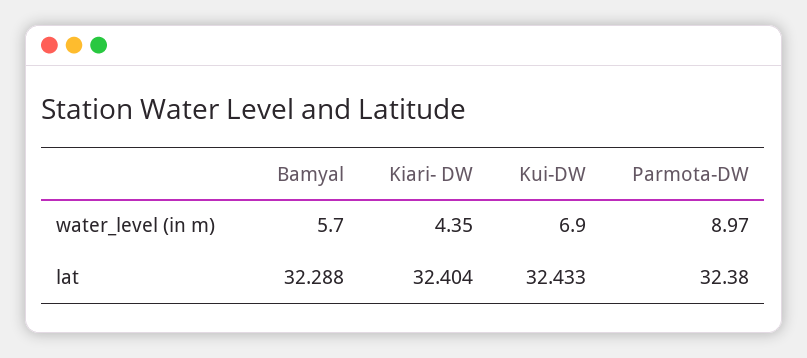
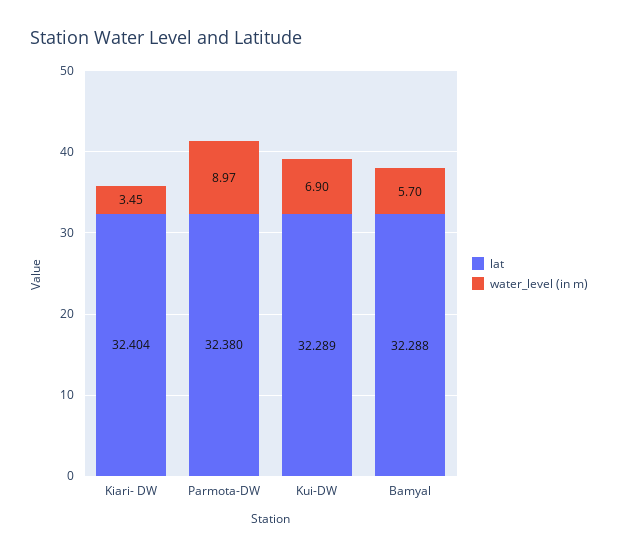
  {
    "water_level (in m)": {
      "Bamyal": 5.7,
-     "Kiari- DW": 4.35,
+     "Kiari- DW": 3.45,
      "Kui-DW": 6.9,
      "Parmota-DW": 8.97
    },
    "lat": {
      "Bamyal": 32.288,
      "Kiari- DW": 32.404,
-     "Kui-DW": 32.433,
+     "Kui-DW": 32.289,
      "Parmota-DW": 32.38
    }
  }

